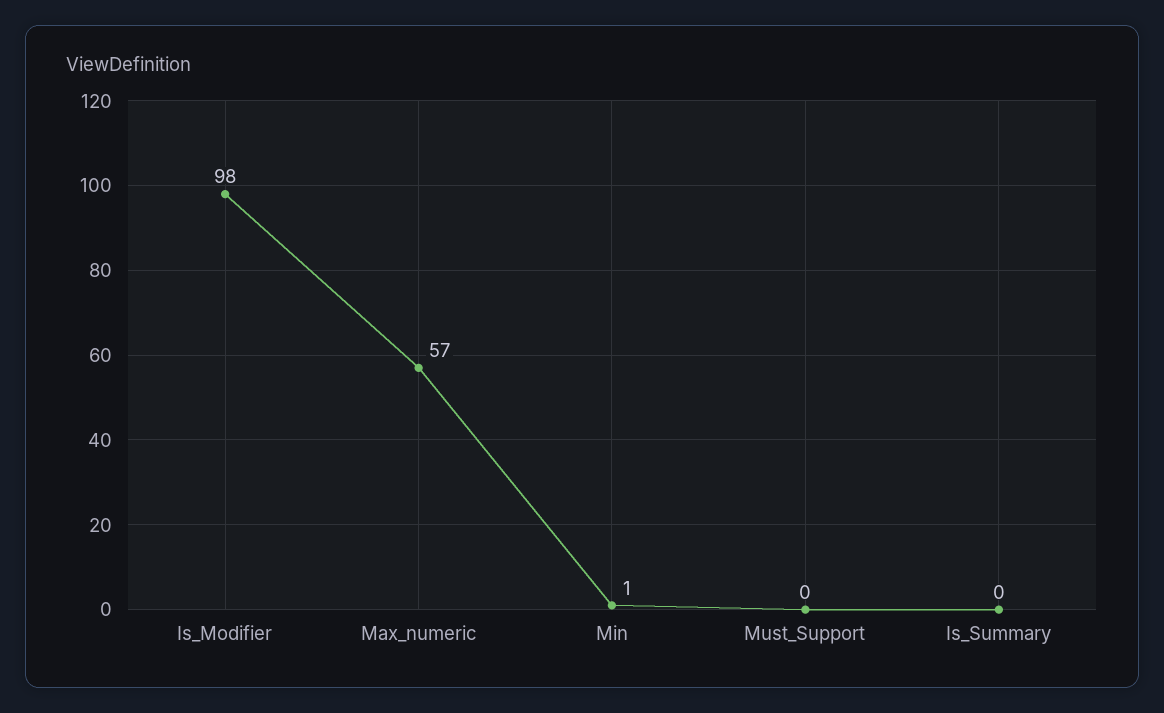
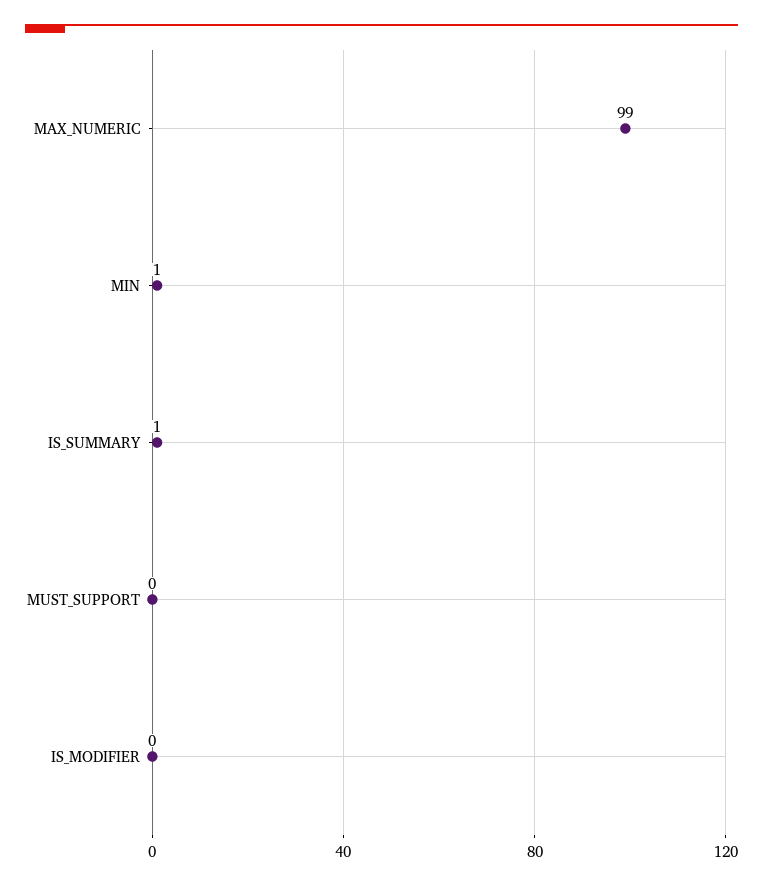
  {
-   "Is_Modifier": 98,
+   "Is_Modifier": 0,
-   "Max_numeric": 57,
+   "Max_numeric": 99,
    "Min": 1,
    "Must_Support": 0,
-   "Is_Summary": 0
+   "Is_Summary": 1
  }

